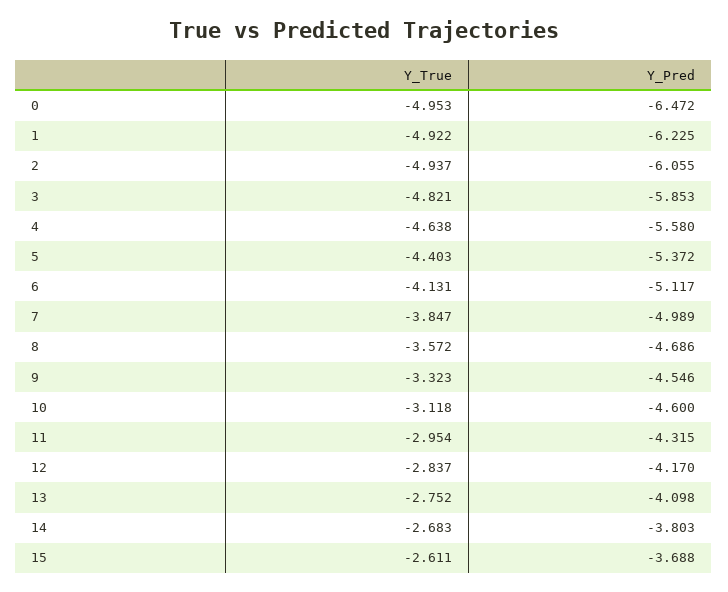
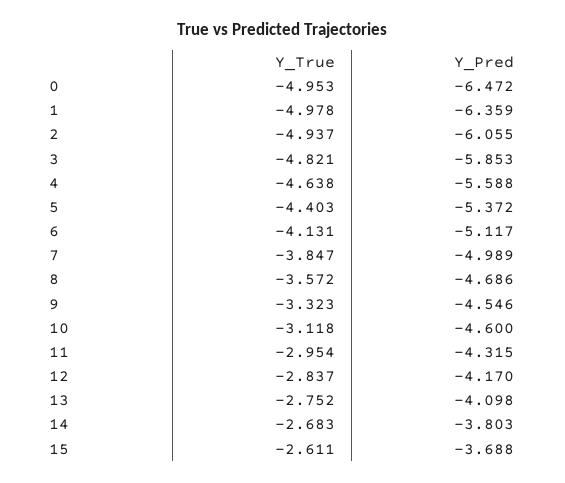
  {
    "Y_True": {
      "0": -4.953,
-     "1": -4.922,
+     "1": -4.978,
      "2": -4.937,
      "3": -4.821,
      "4": -4.638,
      "5": -4.403,
      "6": -4.131,
      "7": -3.847,
      "8": -3.572,
      "9": -3.323,
      "10": -3.118,
      "11": -2.954,
      "12": -2.837,
      "13": -2.752,
      "14": -2.683,
      "15": -2.611
    },
    "Y_Pred": {
      "0": -6.472,
-     "1": -6.225,
+     "1": -6.359,
      "2": -6.055,
      "3": -5.853,
-     "4": -5.58,
+     "4": -5.588,
      "5": -5.372,
      "6": -5.117,
      "7": -4.989,
      "8": -4.686,
      "9": -4.546,
      "10": -4.6,
      "11": -4.315,
      "12": -4.17,
      "13": -4.098,
      "14": -3.803,
      "15": -3.688
    }
  }

